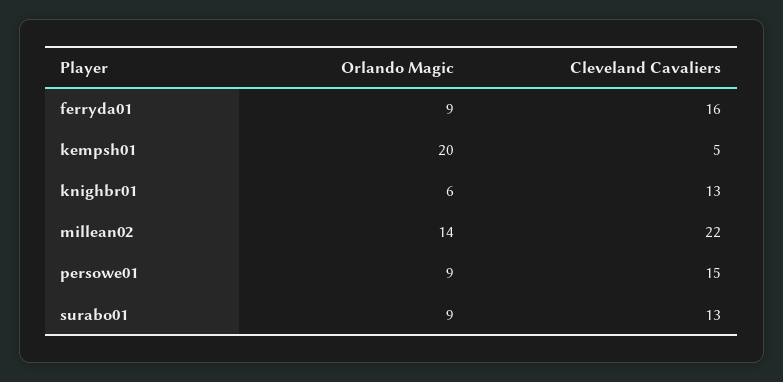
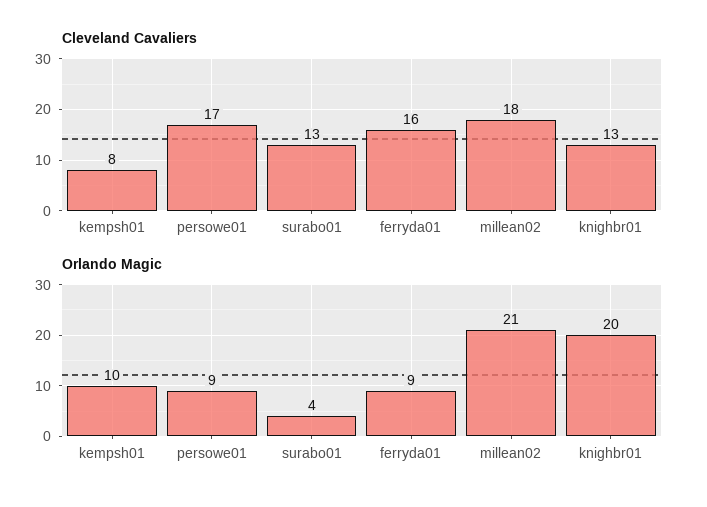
  {
    "Orlando Magic": {
      "ferryda01": 9,
-     "kempsh01": 20,
+     "kempsh01": 10,
-     "knighbr01": 6,
+     "knighbr01": 20,
-     "millean02": 14,
+     "millean02": 21,
      "persowe01": 9,
-     "surabo01": 9
+     "surabo01": 4
    },
    "Cleveland Cavaliers": {
      "ferryda01": 16,
-     "kempsh01": 5,
+     "kempsh01": 8,
      "knighbr01": 13,
-     "millean02": 22,
+     "millean02": 18,
-     "persowe01": 15,
+     "persowe01": 17,
      "surabo01": 13
    }
  }

